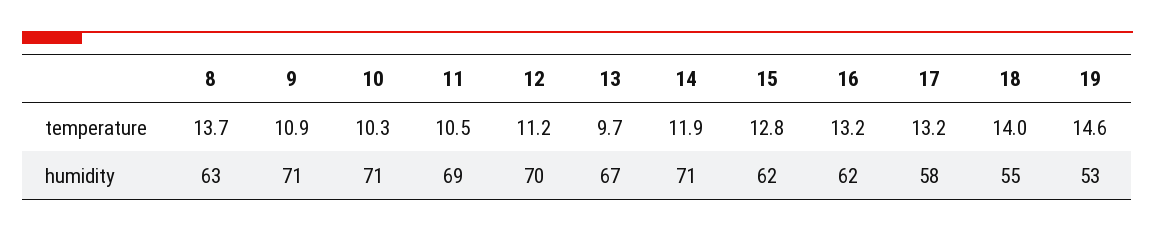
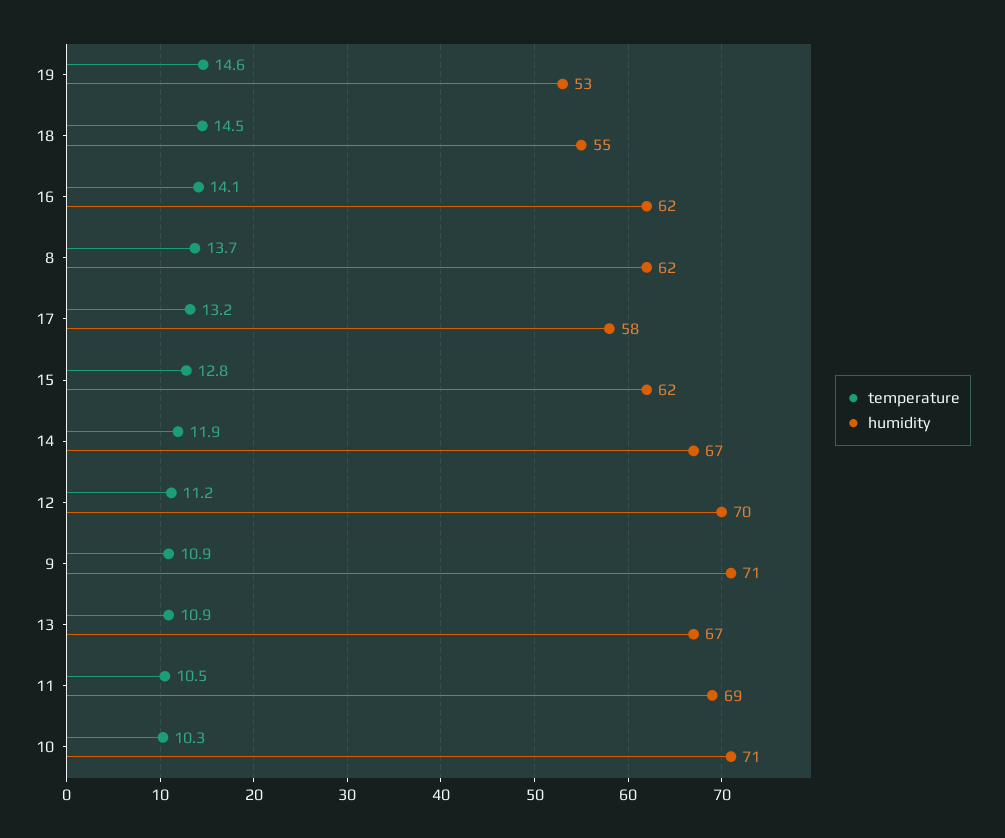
  {
    "temperature": {
      "8": 13.7,
      "9": 10.9,
      "10": 10.3,
      "11": 10.5,
      "12": 11.2,
-     "13": 9.7,
+     "13": 10.9,
      "14": 11.9,
      "15": 12.8,
-     "16": 13.2,
+     "16": 14.1,
      "17": 13.2,
-     "18": 14,
+     "18": 14.5,
      "19": 14.6
    },
    "humidity": {
-     "8": 63,
+     "8": 62,
      "9": 71,
      "10": 71,
      "11": 69,
      "12": 70,
      "13": 67,
-     "14": 71,
+     "14": 67,
      "15": 62,
      "16": 62,
      "17": 58,
      "18": 55,
      "19": 53
    }
  }

